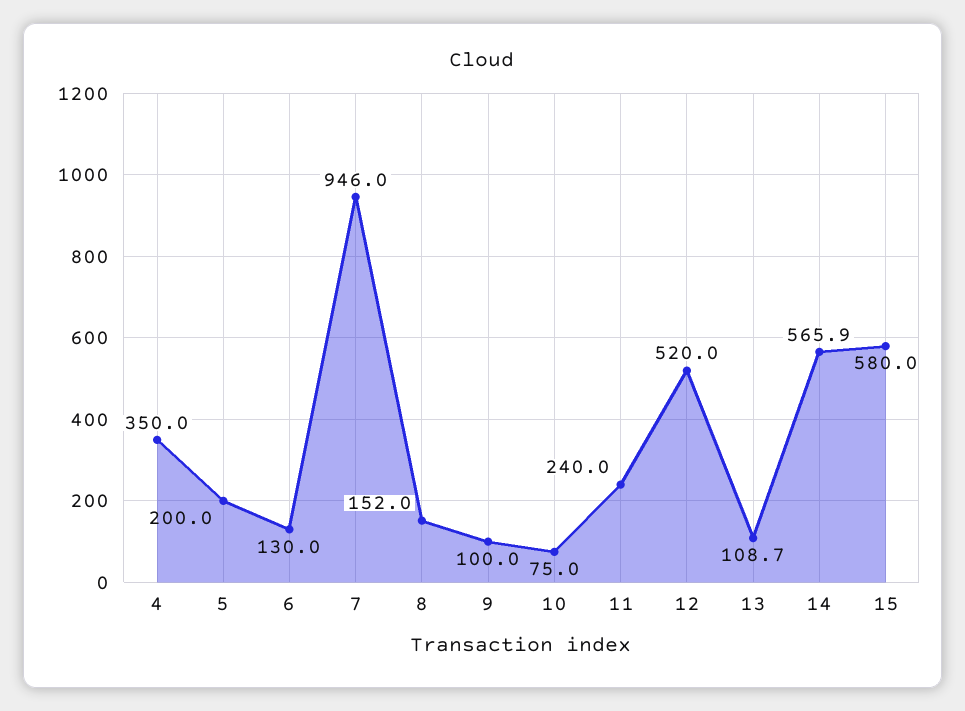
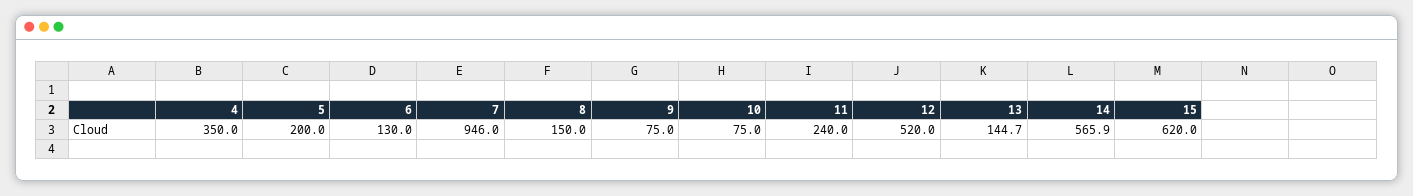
  {
    "4": 350,
    "5": 200,
    "6": 130,
    "7": 946,
-   "8": 152,
+   "8": 150,
-   "9": 100,
+   "9": 75,
    "10": 75,
    "11": 240,
    "12": 520,
-   "13": 108.7,
+   "13": 144.7,
    "14": 565.9,
-   "15": 580
+   "15": 620
  }

